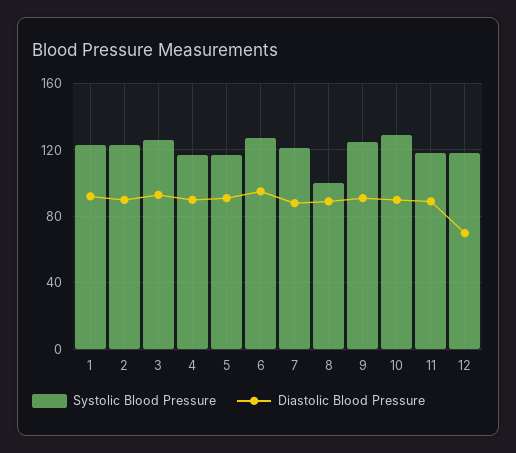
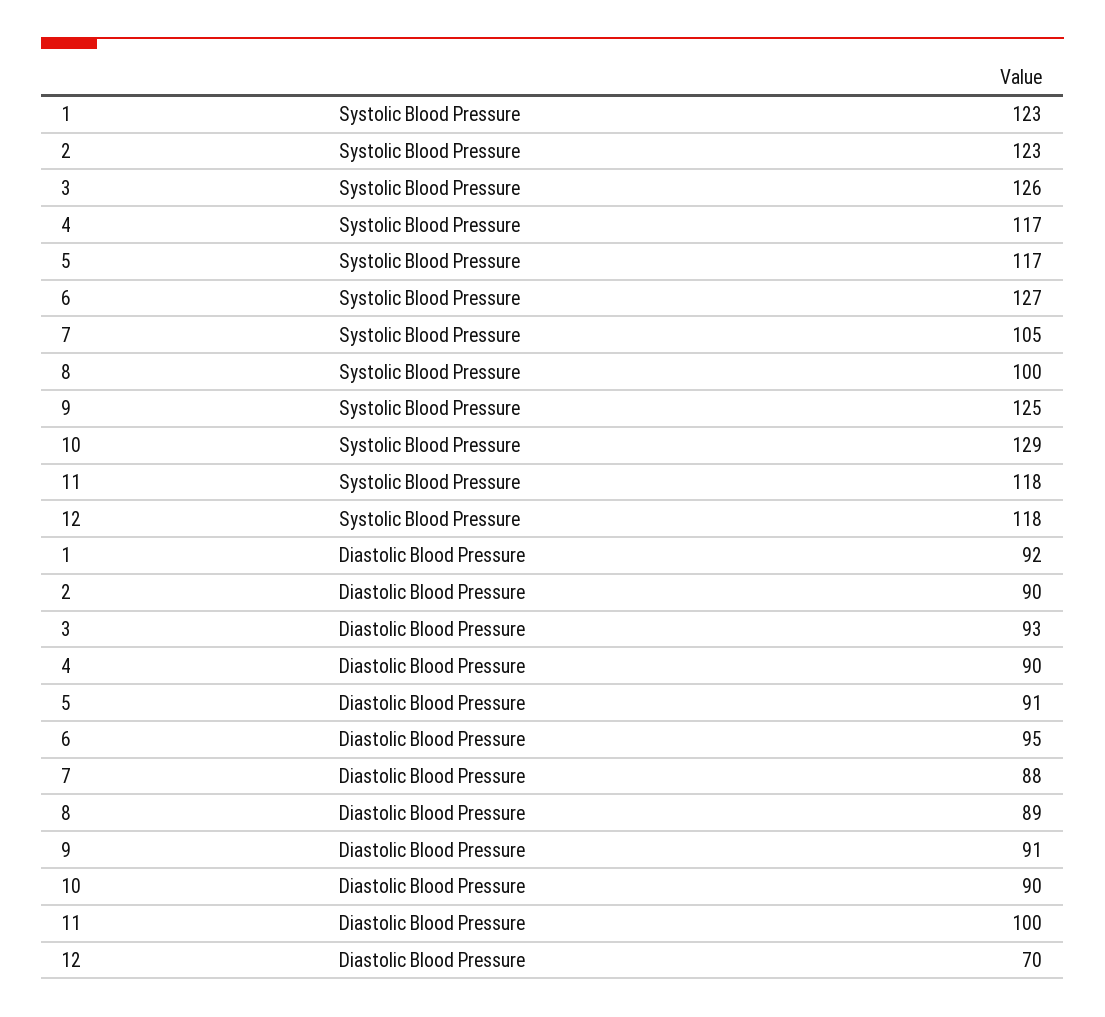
  {
    "Systolic Blood Pressure": {
      "1": 123,
      "2": 123,
      "3": 126,
      "4": 117,
      "5": 117,
      "6": 127,
-     "7": 120,
+     "7": 105,
      "8": 100,
      "9": 125,
      "10": 129,
      "11": 118,
      "12": 118
    },
    "Diastolic Blood Pressure": {
      "1": 92,
      "2": 90,
      "3": 93,
      "4": 90,
      "5": 91,
      "6": 95,
      "7": 88,
      "8": 89,
      "9": 91,
      "10": 90,
-     "11": 90,
+     "11": 100,
      "12": 70
    }
  }

